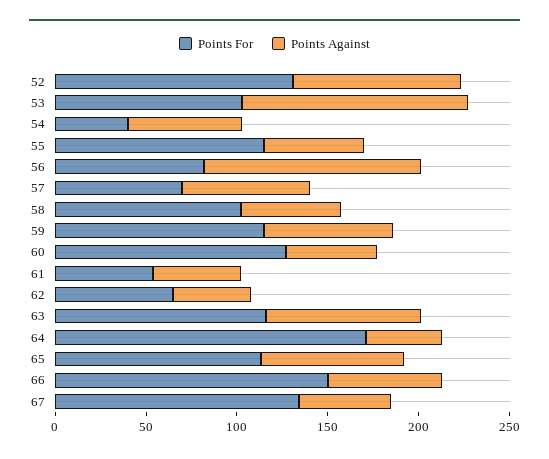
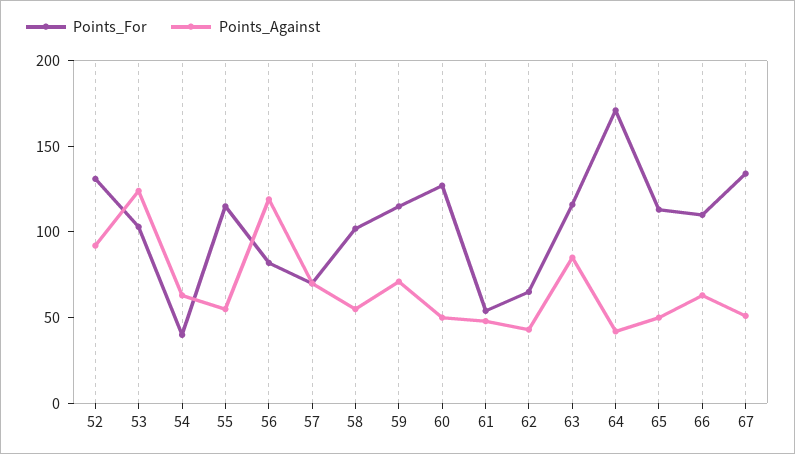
  {
    "Points For": {
      "52": 130,
      "53": 100,
      "54": 40,
      "55": 120,
      "56": 80,
      "57": 70,
      "58": 100,
      "59": 120,
      "60": 130,
      "61": 50,
      "62": 70,
      "63": 120,
      "64": 170,
      "65": 110,
-     "66": 150,
+     "66": 110,
      "67": 130
    },
    "Points Against": {
      "52": 90,
      "53": 120,
      "54": 60,
      "55": 60,
      "56": 120,
      "57": 70,
      "58": 60,
      "59": 70,
      "60": 50,
      "61": 50,
      "62": 40,
      "63": 90,
      "64": 40,
-     "65": 80,
+     "65": 50,
      "66": 60,
      "67": 50
    }
  }

